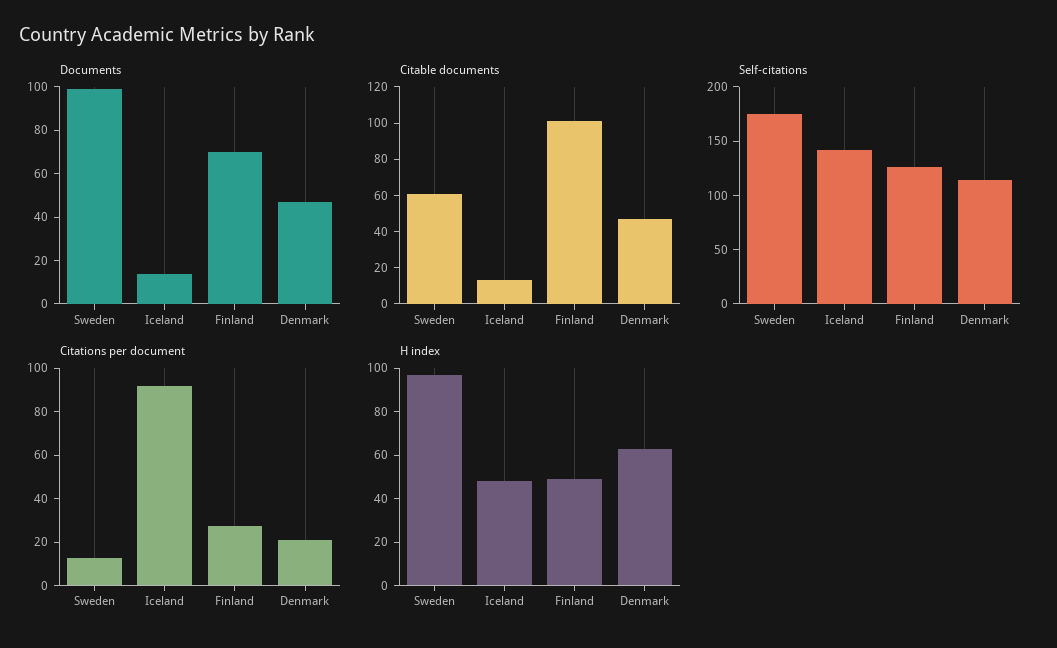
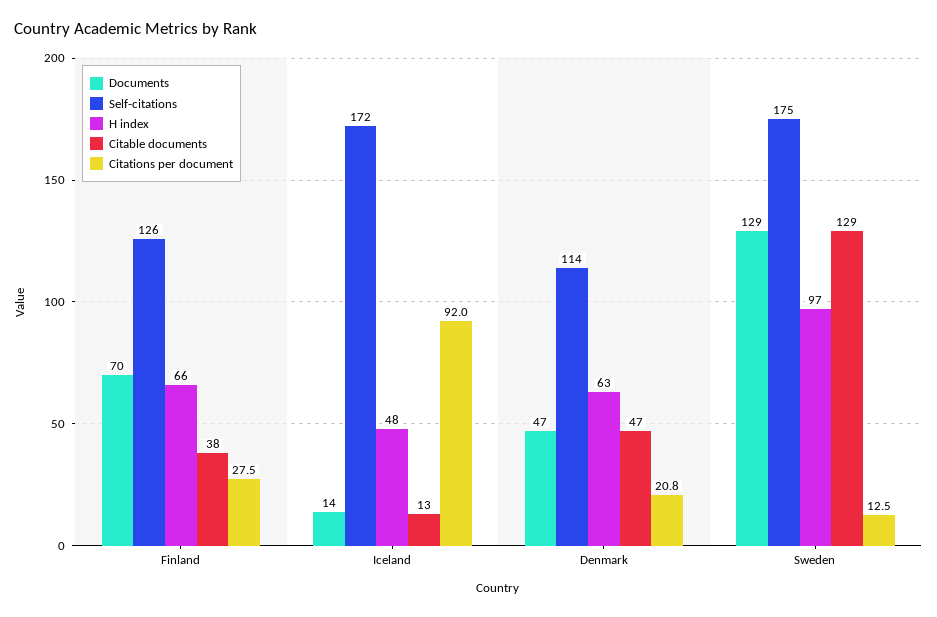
  {
    "Documents": {
-     "Sweden": 100,
+     "Sweden": 129,
      "Iceland": 14,
      "Finland": 70,
      "Denmark": 47
    },
    "Citable documents": {
-     "Sweden": 60,
+     "Sweden": 129,
      "Iceland": 13,
-     "Finland": 100,
+     "Finland": 38,
      "Denmark": 47
    },
    "Self-citations": {
      "Sweden": 175,
-     "Iceland": 140,
+     "Iceland": 172,
      "Finland": 126,
      "Denmark": 114
    },
    "Citations per document": {
      "Sweden": 12.5,
      "Iceland": 92,
      "Finland": 27.5,
      "Denmark": 20.8
    },
    "H index": {
      "Sweden": 97,
      "Iceland": 48,
-     "Finland": 50,
+     "Finland": 66,
      "Denmark": 63
    }
  }

